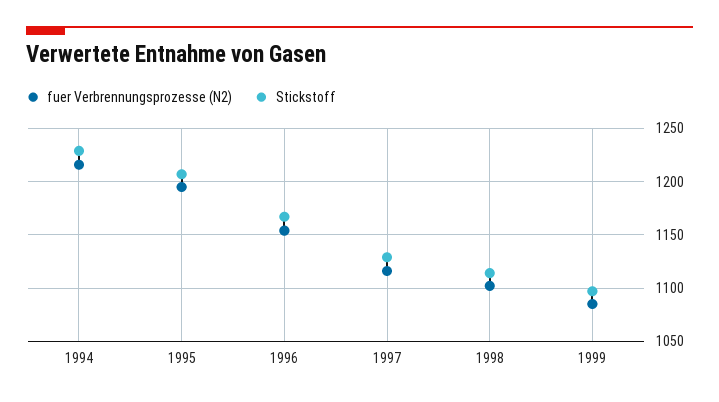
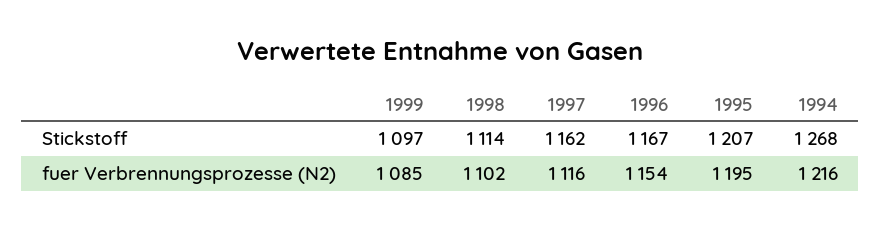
  {
    "fuer Verbrennungsprozesse (N2)": {
      "1994": 1216,
      "1995": 1195,
      "1996": 1154,
      "1997": 1116,
      "1998": 1102,
      "1999": 1085
    },
    "Stickstoff": {
-     "1994": 1230,
+     "1994": 1268,
      "1995": 1207,
      "1996": 1167,
-     "1997": 1130,
+     "1997": 1162,
      "1998": 1114,
      "1999": 1097
    }
  }

